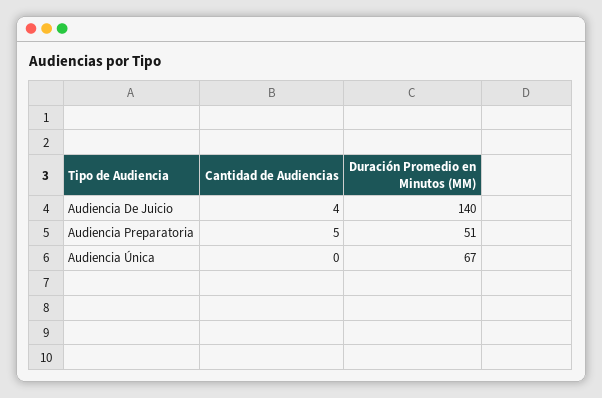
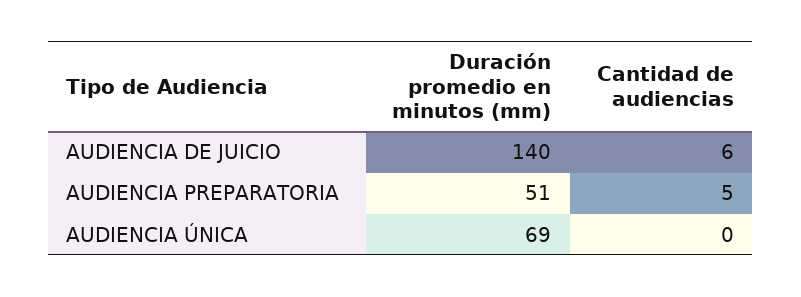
  {
    "Cantidad de Audiencias": {
-     "Audiencia De Juicio": 4,
+     "Audiencia De Juicio": 6,
      "Audiencia Preparatoria": 5,
      "Audiencia Única": 0
    },
    "Duración Promedio en Minutos (MM)": {
      "Audiencia De Juicio": 140,
      "Audiencia Preparatoria": 51,
-     "Audiencia Única": 67
+     "Audiencia Única": 69
    }
  }

